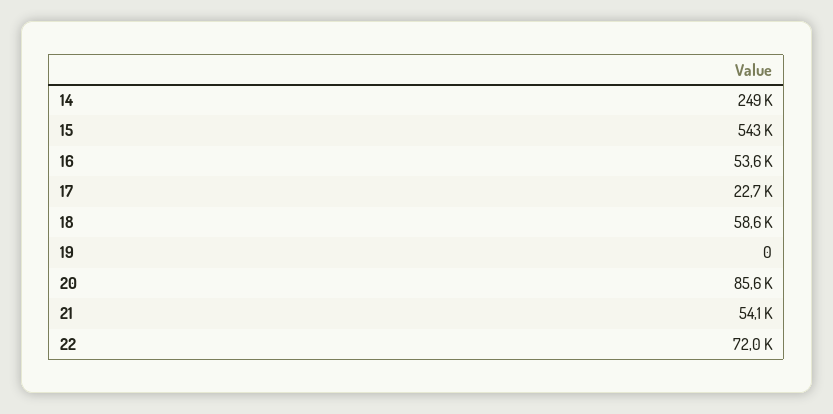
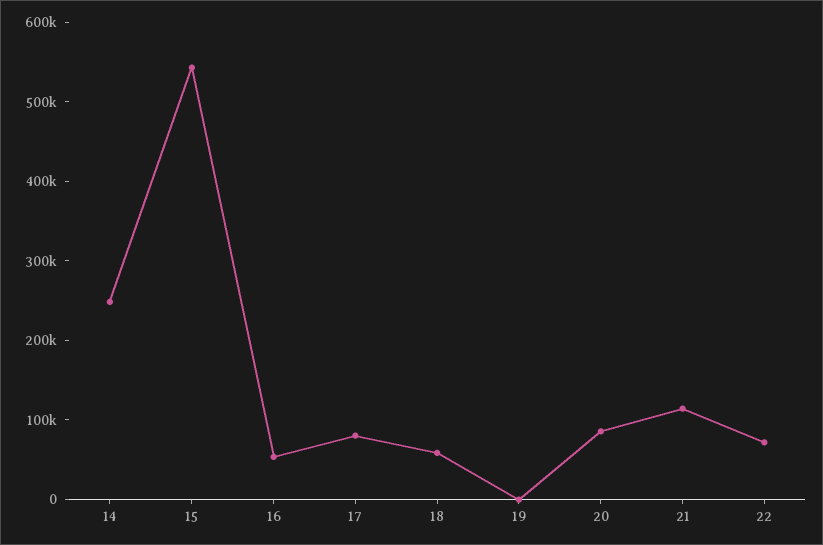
  {
    "14": 249000,
    "15": 543000,
    "16": 53600,
-   "17": 22700,
+   "17": 80000,
    "18": 58600,
    "19": 0,
    "20": 85600,
-   "21": 54100,
+   "21": 120000,
    "22": 72000
  }

